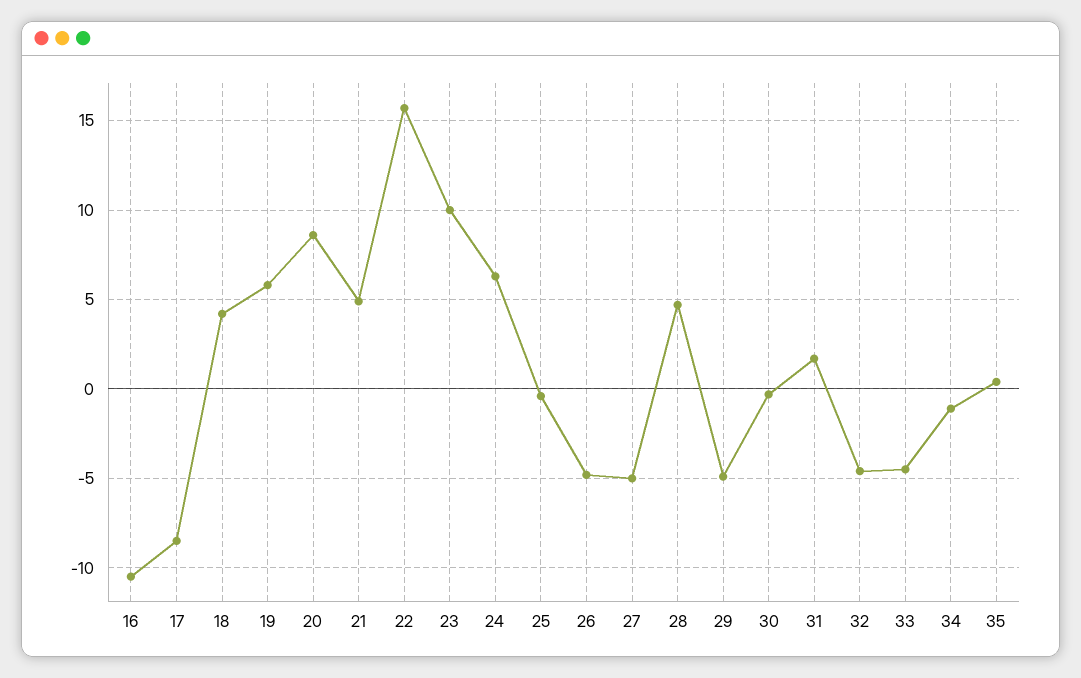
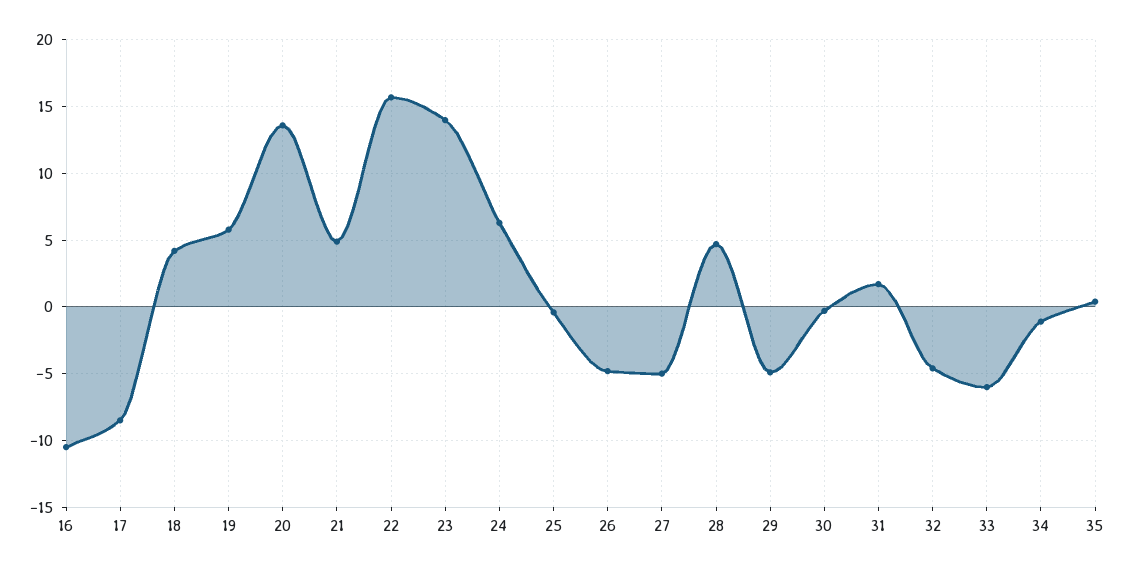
  {
    "16": -10.5,
    "17": -8.5,
    "18": 4,
    "19": 6,
-   "20": 8.5,
+   "20": 13.5,
    "21": 5,
    "22": 15.5,
-   "23": 10,
+   "23": 14,
    "24": 6.5,
    "25": -0.5,
    "26": -5,
    "27": -5,
    "28": 4.5,
    "29": -5,
    "30": -0.5,
    "31": 1.5,
    "32": -4.5,
-   "33": -4.5,
+   "33": -6,
    "34": -1,
    "35": 0.5
  }

